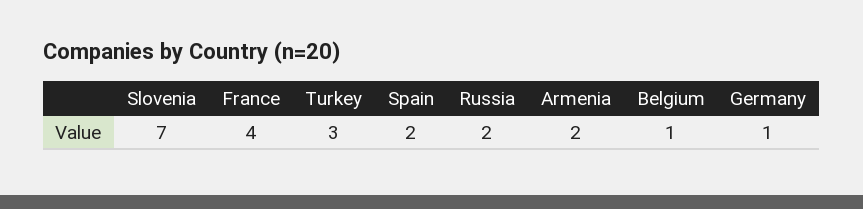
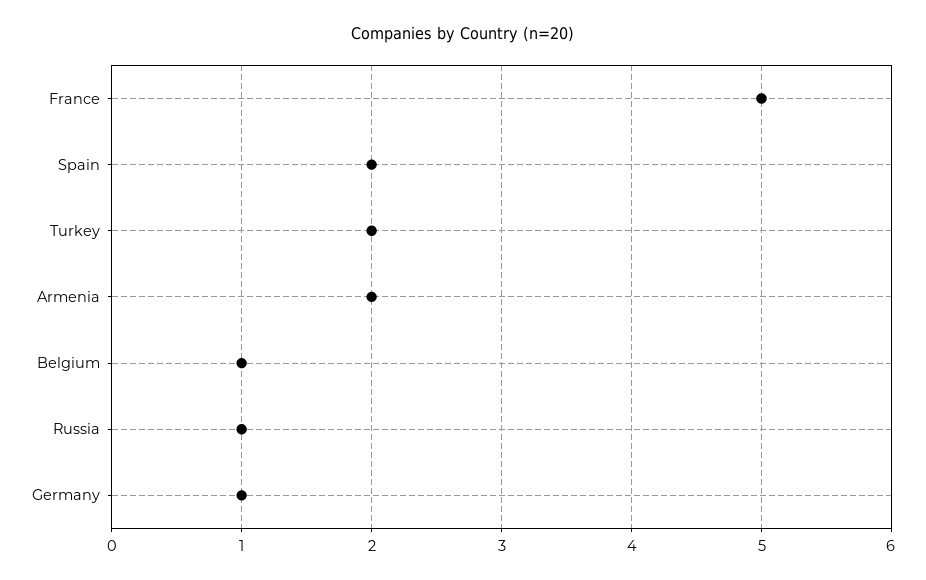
  {
-   "Slovenia": 7,
-   "France": 4,
+   "France": 5,
-   "Turkey": 3,
+   "Turkey": 2,
    "Spain": 2,
-   "Russia": 2,
+   "Russia": 1,
    "Armenia": 2,
    "Belgium": 1,
    "Germany": 1
  }

